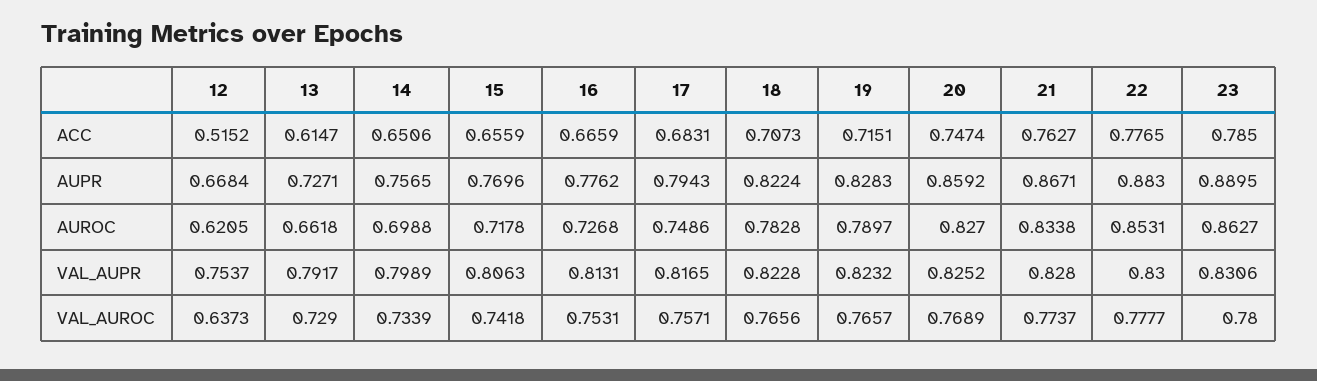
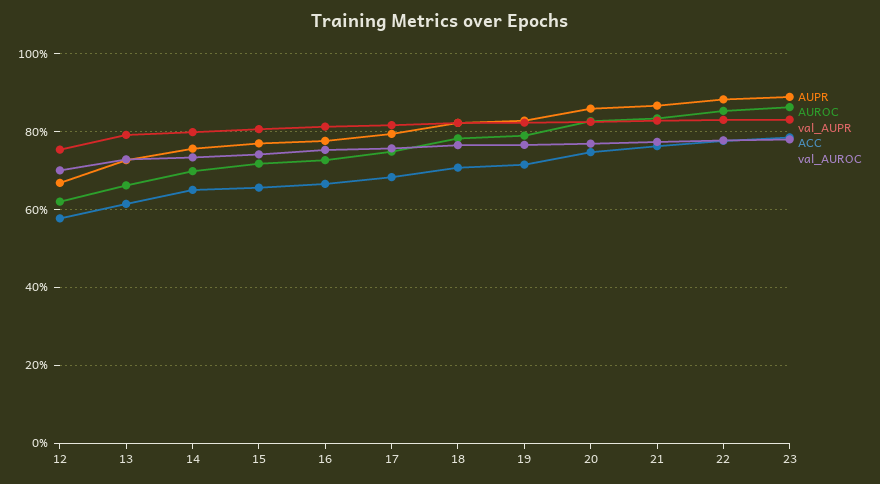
  {
    "ACC": {
-     "12": 0.5152,
+     "12": 0.58,
      "13": 0.6147,
      "14": 0.6506,
      "15": 0.6559,
      "16": 0.6659,
      "17": 0.6831,
      "18": 0.7073,
      "19": 0.7151,
      "20": 0.7474,
      "21": 0.7627,
      "22": 0.7765,
      "23": 0.785
    },
    "AUPR": {
      "12": 0.6684,
      "13": 0.7271,
      "14": 0.7565,
      "15": 0.7696,
      "16": 0.7762,
      "17": 0.7943,
      "18": 0.8224,
      "19": 0.8283,
      "20": 0.8592,
      "21": 0.8671,
      "22": 0.883,
      "23": 0.8895
    },
    "AUROC": {
      "12": 0.6205,
      "13": 0.6618,
      "14": 0.6988,
      "15": 0.7178,
      "16": 0.7268,
      "17": 0.7486,
      "18": 0.7828,
      "19": 0.7897,
      "20": 0.827,
      "21": 0.8338,
      "22": 0.8531,
      "23": 0.8627
    },
    "VAL_AUPR": {
      "12": 0.7537,
      "13": 0.7917,
      "14": 0.7989,
      "15": 0.8063,
      "16": 0.8131,
      "17": 0.8165,
      "18": 0.8228,
      "19": 0.8232,
      "20": 0.8252,
      "21": 0.828,
      "22": 0.83,
      "23": 0.8306
    },
    "VAL_AUROC": {
-     "12": 0.6373,
+     "12": 0.7,
      "13": 0.729,
      "14": 0.7339,
      "15": 0.7418,
      "16": 0.7531,
      "17": 0.7571,
      "18": 0.7656,
      "19": 0.7657,
      "20": 0.7689,
      "21": 0.7737,
      "22": 0.7777,
      "23": 0.78
    }
  }

